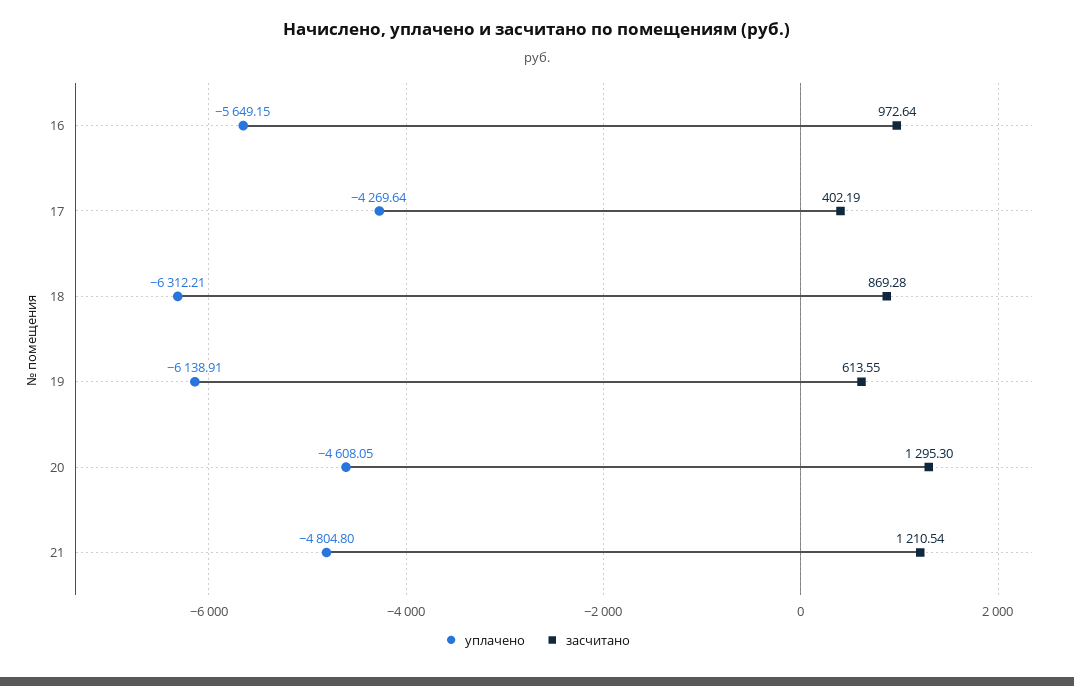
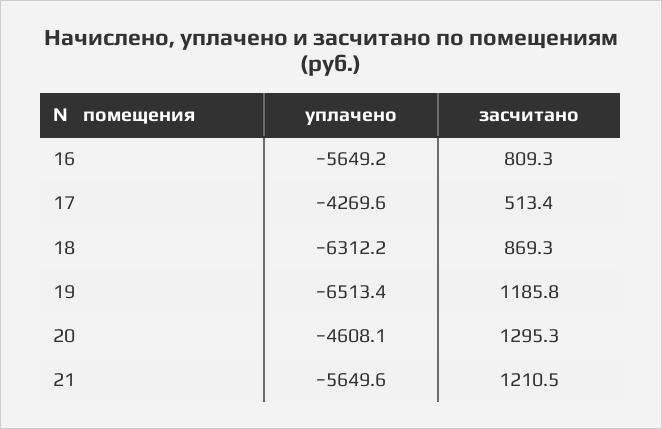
  {
    "уплачено": {
      "16": -5649.15,
      "17": -4269.64,
      "18": -6312.21,
-     "19": -6138.91,
+     "19": -6513.4,
      "20": -4608.05,
-     "21": -4804.8
+     "21": -5649.6
    },
    "засчитано": {
-     "16": 972.64,
+     "16": 809.3,
-     "17": 402.19,
+     "17": 513.4,
      "18": 869.28,
-     "19": 613.55,
+     "19": 1185.8,
      "20": 1295.3,
      "21": 1210.54
    }
  }

